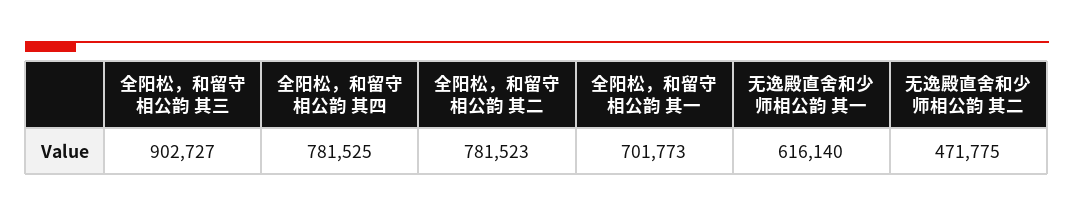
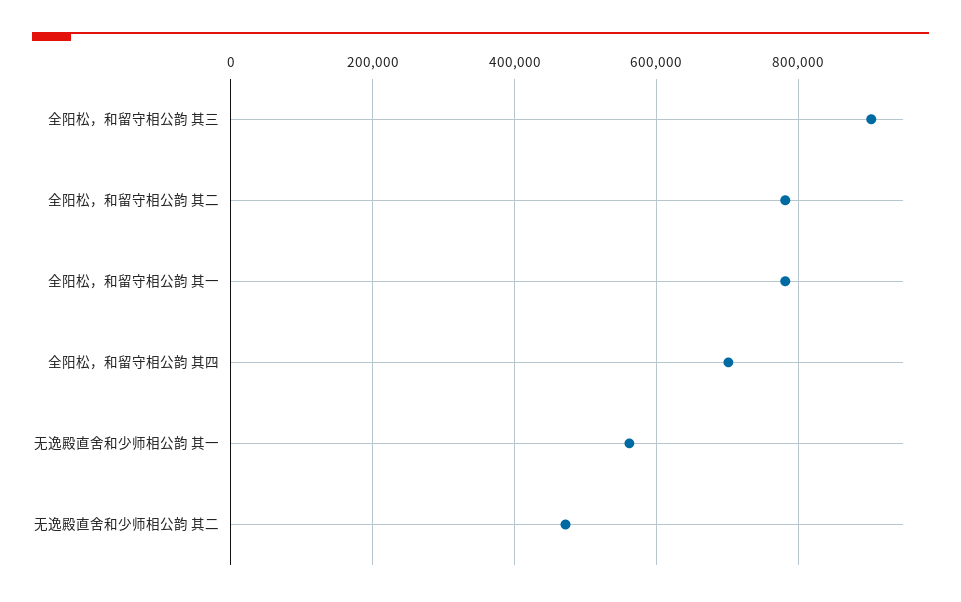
  {
    "全阳松，和留守相公韵 其三": 902727,
-   "全阳松，和留守相公韵 其四": 781525,
+   "全阳松，和留守相公韵 其四": 700000,
    "全阳松，和留守相公韵 其二": 781523,
-   "全阳松，和留守相公韵 其一": 701773,
+   "全阳松，和留守相公韵 其一": 780000,
-   "无逸殿直舍和少师相公韵 其一": 616140,
+   "无逸殿直舍和少师相公韵 其一": 560000,
    "无逸殿直舍和少师相公韵 其二": 471775
  }

